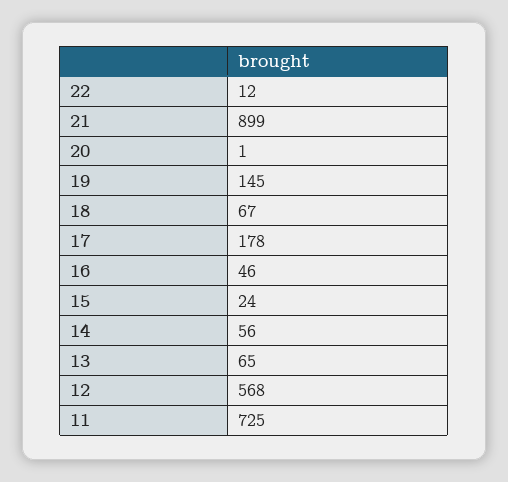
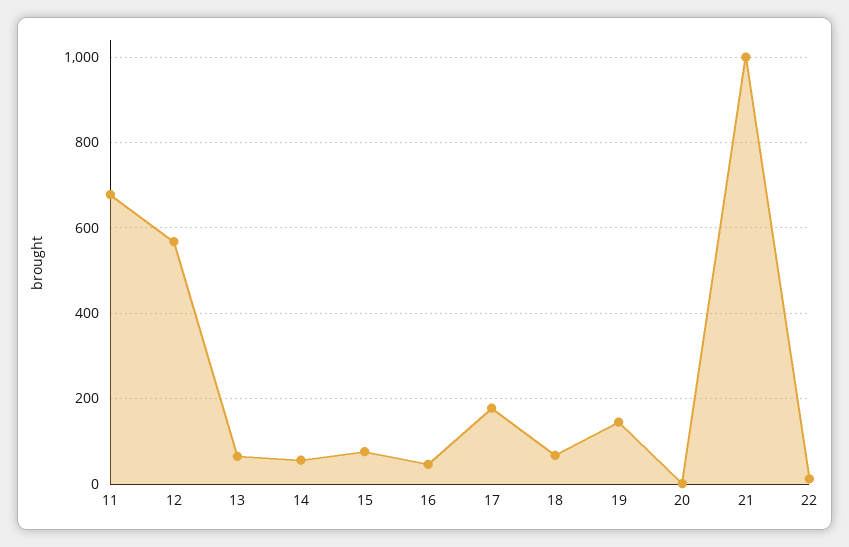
  {
    "22": 12,
-   "21": 899,
+   "21": 1000,
    "20": 1,
    "19": 145,
    "18": 67,
    "17": 178,
    "16": 46,
-   "15": 24,
+   "15": 80,
    "14": 56,
    "13": 65,
    "12": 568,
-   "11": 725
+   "11": 680
  }

